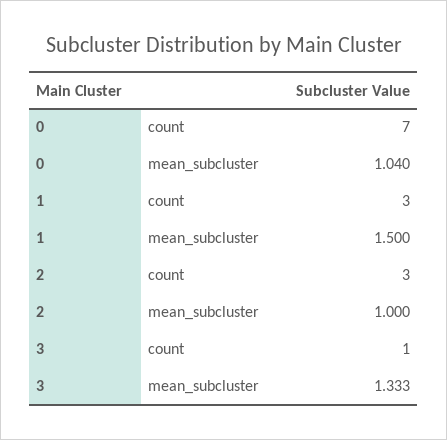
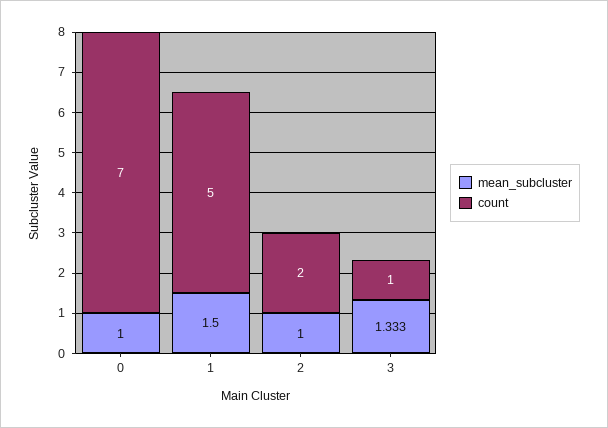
  {
    "count": {
      "0": 7,
-     "1": 3,
+     "1": 5,
-     "2": 3,
+     "2": 2,
      "3": 1
    },
    "mean_subcluster": {
-     "0": 1.04,
+     "0": 1,
      "1": 1.5,
      "2": 1,
      "3": 1.333
    }
  }

